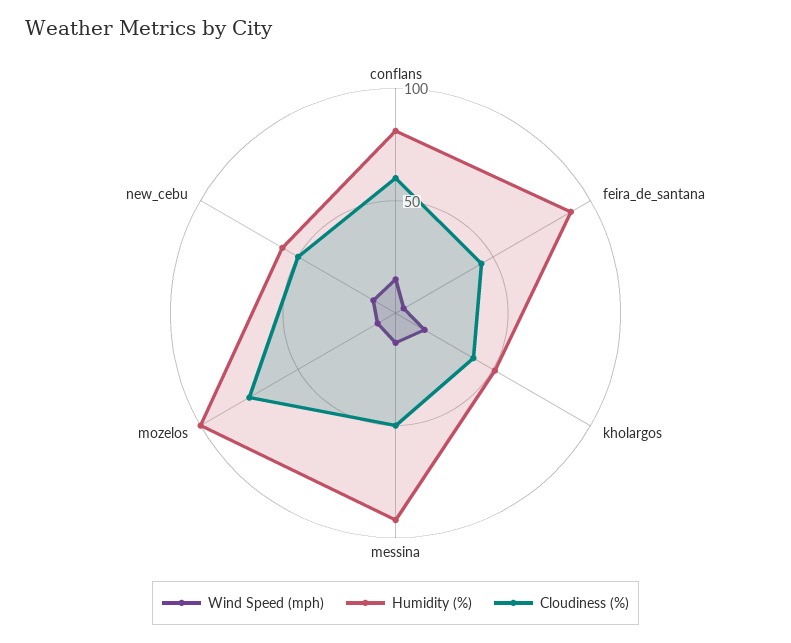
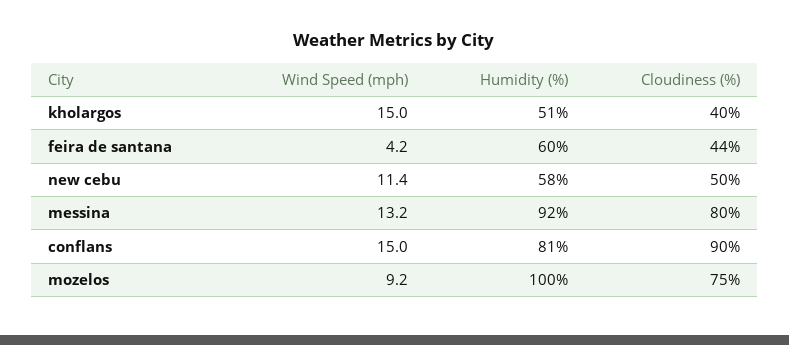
  {
    "Wind Speed (mph)": {
      "conflans": 15,
      "feira_de_santana": 4.2,
      "kholargos": 15,
      "messina": 13.2,
      "mozelos": 9.2,
      "new_cebu": 11.4
    },
    "Humidity (%)": {
      "conflans": 81,
-     "feira_de_santana": 90,
+     "feira_de_santana": 60,
      "kholargos": 51,
      "messina": 92,
      "mozelos": 100,
      "new_cebu": 58
    },
    "Cloudiness (%)": {
-     "conflans": 60,
+     "conflans": 90,
      "feira_de_santana": 44,
      "kholargos": 40,
-     "messina": 50,
+     "messina": 80,
      "mozelos": 75,
      "new_cebu": 50
    }
  }

